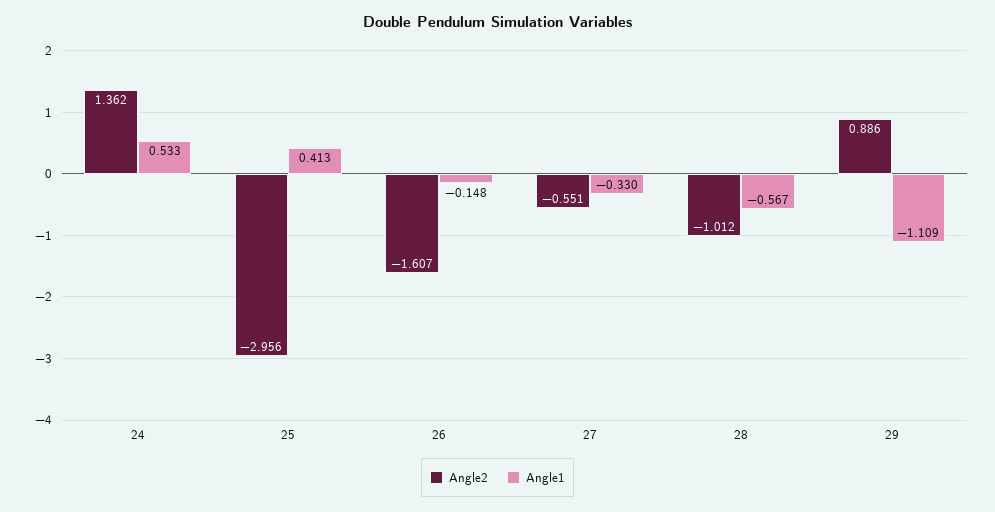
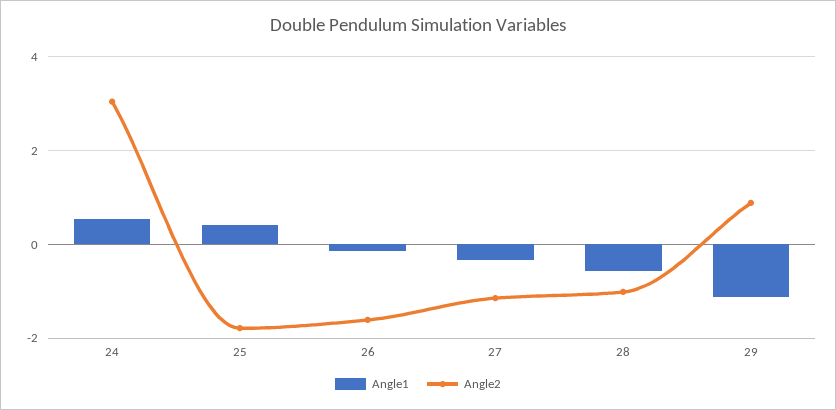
  {
    "Angle2": {
-     "24": 1.362,
+     "24": 3,
-     "25": -2.956,
+     "25": -1.8,
      "26": -1.607,
-     "27": -0.551,
+     "27": -1.2,
      "28": -1.012,
      "29": 0.886
    },
    "Angle1": {
      "24": 0.533,
      "25": 0.413,
      "26": -0.148,
      "27": -0.33,
      "28": -0.567,
      "29": -1.109
    }
  }

